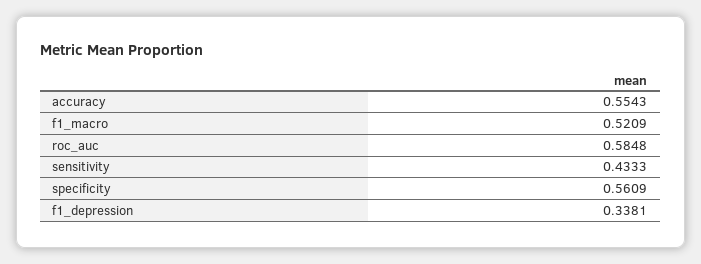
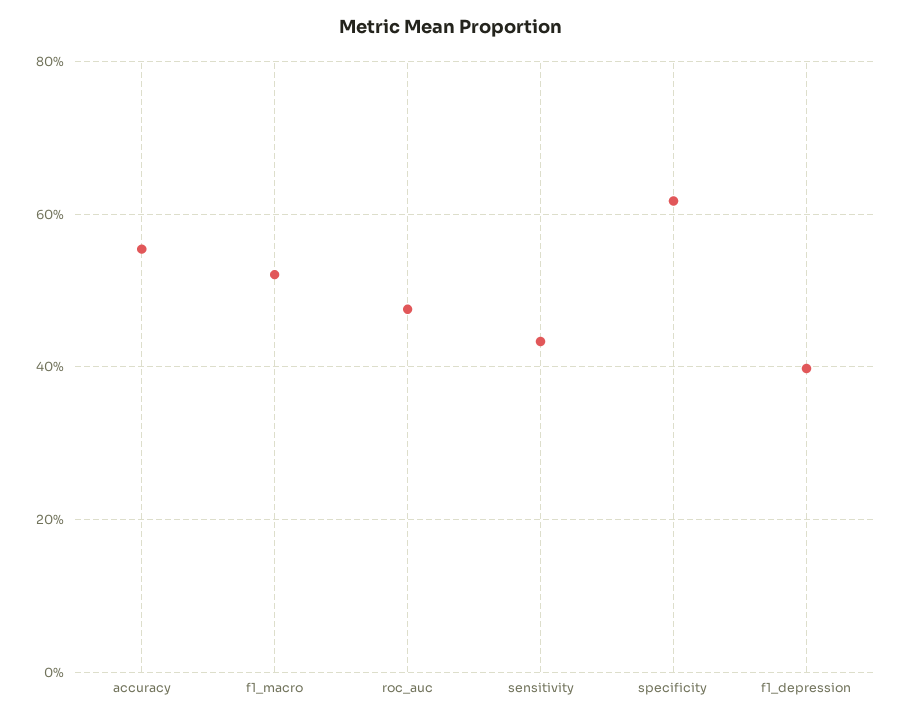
  {
    "accuracy": 0.5543,
    "f1_macro": 0.5209,
-   "roc_auc": 0.5848,
+   "roc_auc": 0.48,
    "sensitivity": 0.4333,
-   "specificity": 0.5609,
+   "specificity": 0.62,
-   "f1_depression": 0.3381
+   "f1_depression": 0.4
  }

